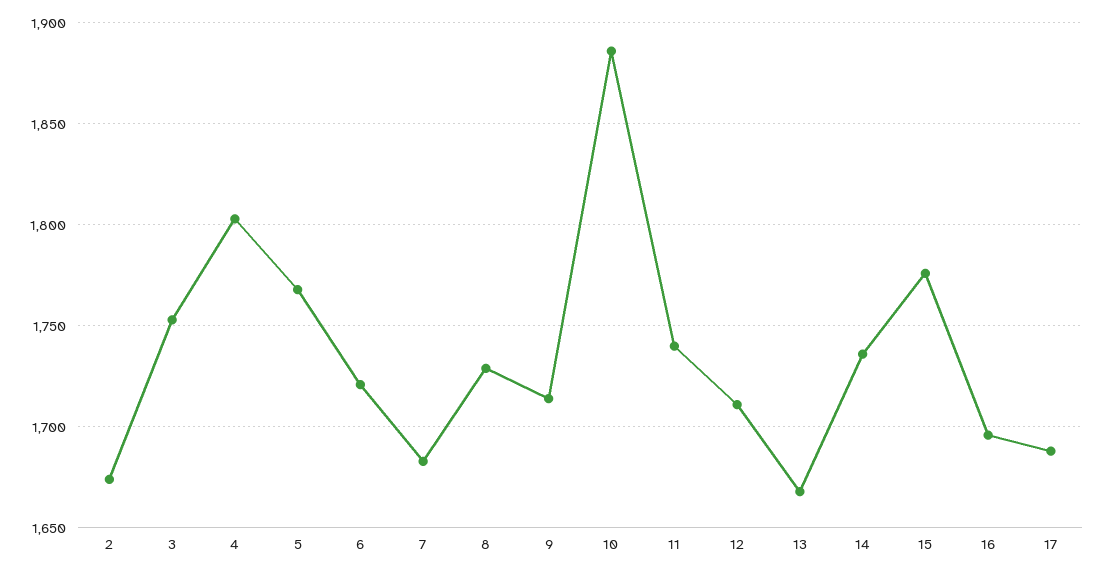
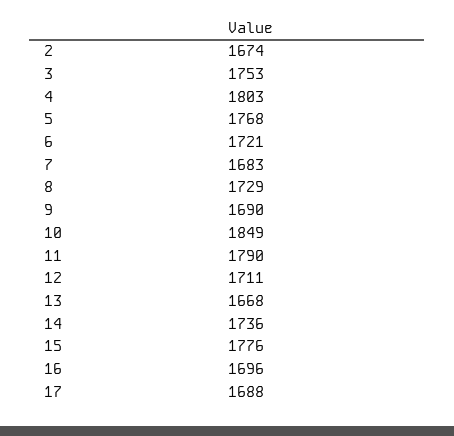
  {
    "2": 1674,
    "3": 1753,
    "4": 1803,
    "5": 1768,
    "6": 1721,
    "7": 1683,
    "8": 1729,
-   "9": 1715,
+   "9": 1690,
-   "10": 1885,
+   "10": 1849,
-   "11": 1740,
+   "11": 1790,
    "12": 1711,
    "13": 1668,
    "14": 1736,
    "15": 1776,
    "16": 1696,
    "17": 1688
  }

